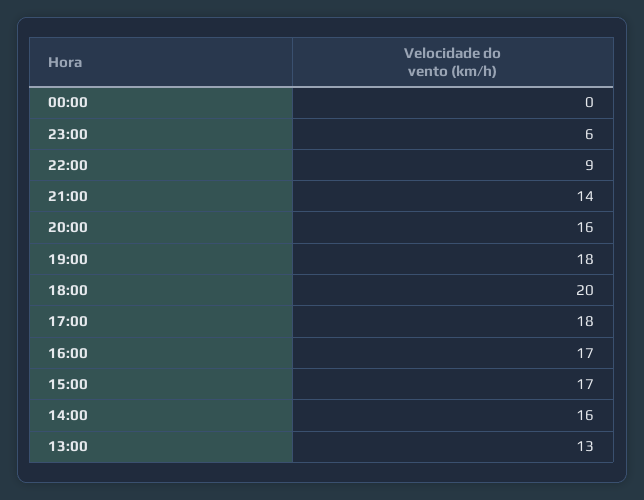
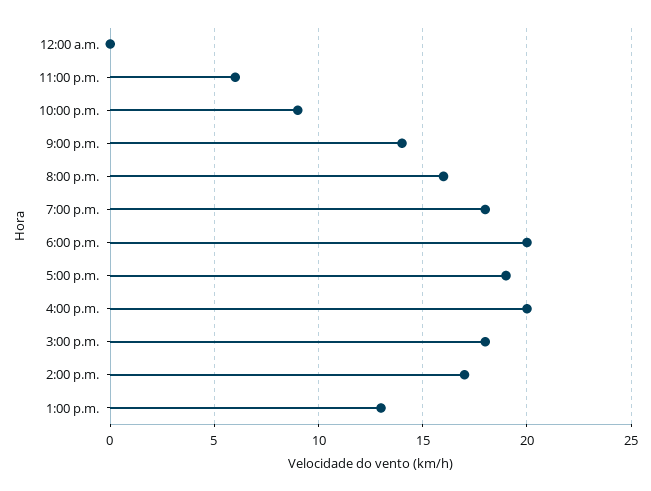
  {
    "00:00": 0,
    "23:00": 6,
    "22:00": 9,
    "21:00": 14,
    "20:00": 16,
    "19:00": 18,
    "18:00": 20,
-   "17:00": 18,
+   "17:00": 19,
-   "16:00": 17,
+   "16:00": 20,
-   "15:00": 17,
+   "15:00": 18,
-   "14:00": 16,
+   "14:00": 17,
    "13:00": 13
  }

